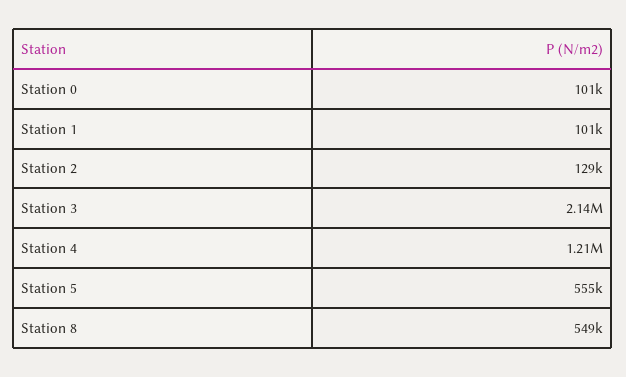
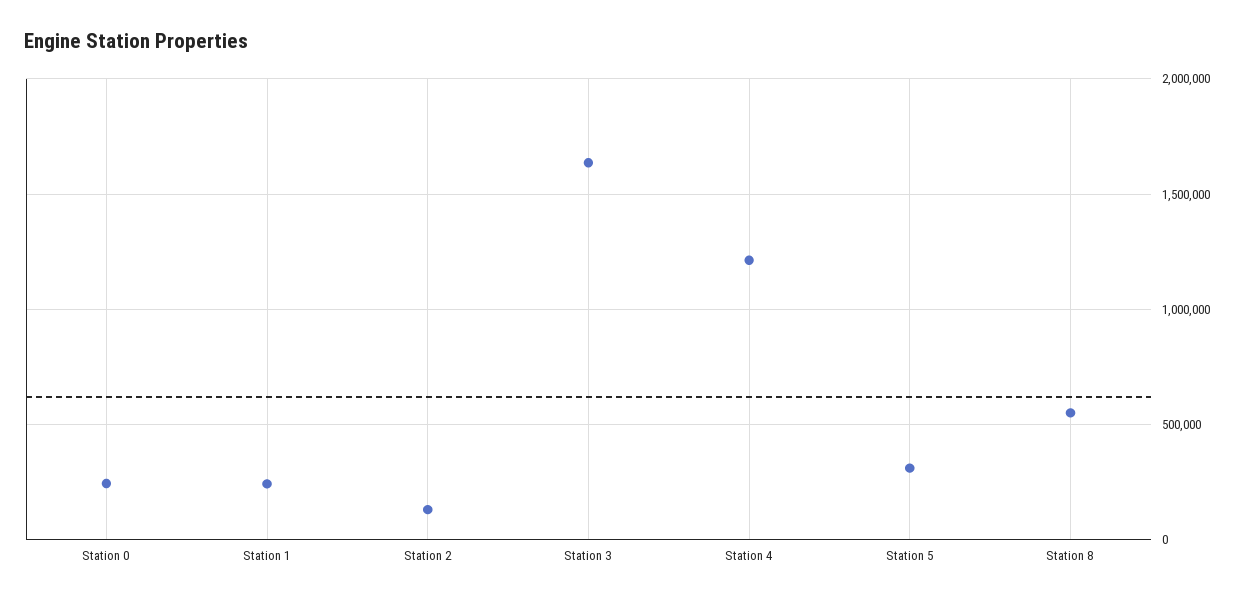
  {
-   "Station 0": 101000,
+   "Station 0": 250000,
-   "Station 1": 101000,
+   "Station 1": 250000,
    "Station 2": 129000,
-   "Station 3": 2140000,
+   "Station 3": 1650000,
    "Station 4": 1210000,
-   "Station 5": 555000,
+   "Station 5": 300000,
    "Station 8": 549000
  }

